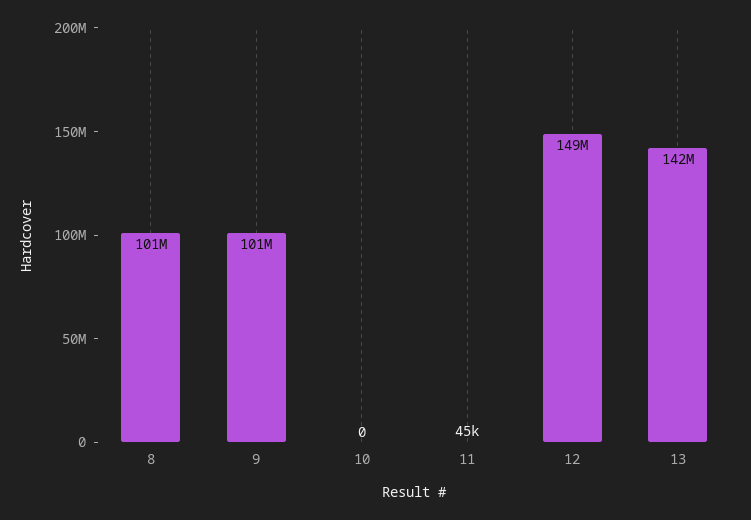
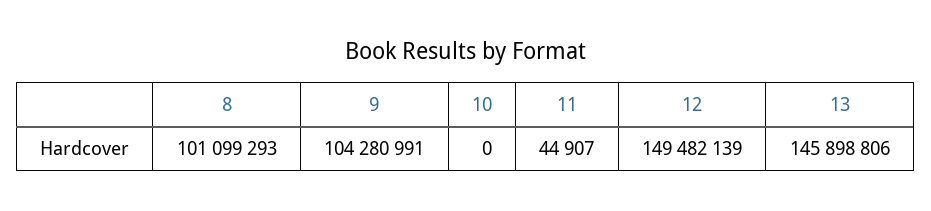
  {
    "8": 101099293,
-   "9": 101000000,
+   "9": 104280991,
    "10": 0,
    "11": 44907,
    "12": 149482139,
-   "13": 142000000
+   "13": 145898806
  }

